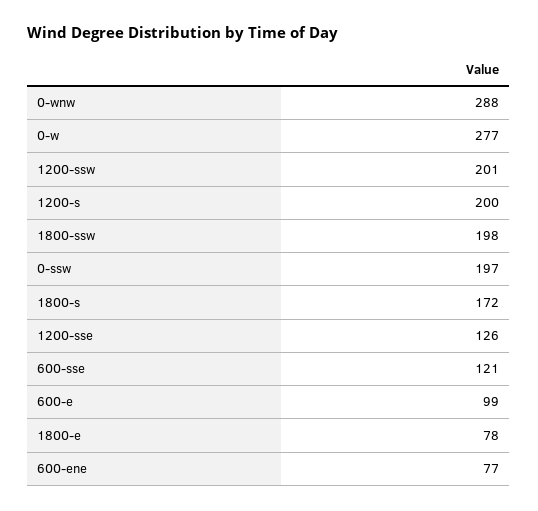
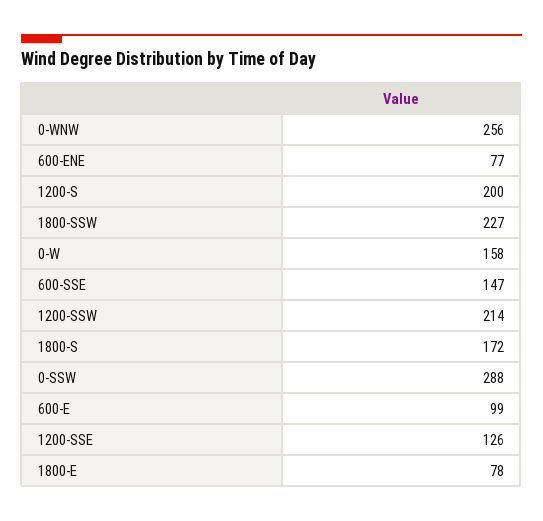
  {
-   "0-wnw": 288,
+   "0-wnw": 256,
-   "0-w": 277,
+   "0-w": 158,
-   "1200-ssw": 201,
+   "1200-ssw": 214,
    "1200-s": 200,
-   "1800-ssw": 198,
+   "1800-ssw": 227,
-   "0-ssw": 197,
+   "0-ssw": 288,
    "1800-s": 172,
    "1200-sse": 126,
-   "600-sse": 121,
+   "600-sse": 147,
    "600-e": 99,
    "1800-e": 78,
    "600-ene": 77
  }

